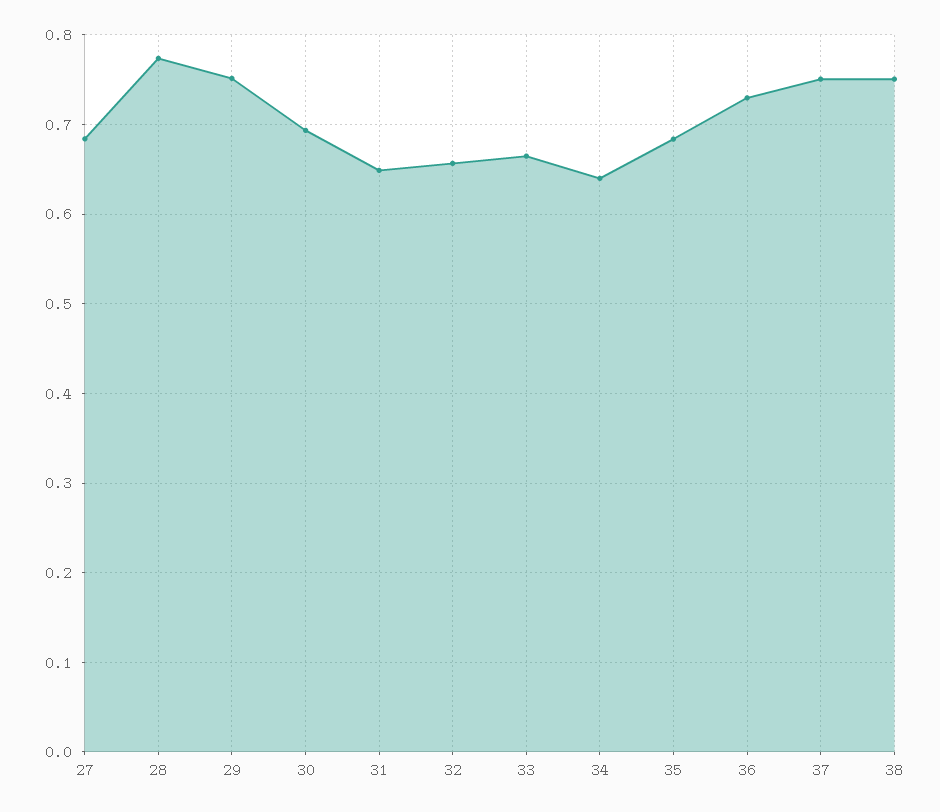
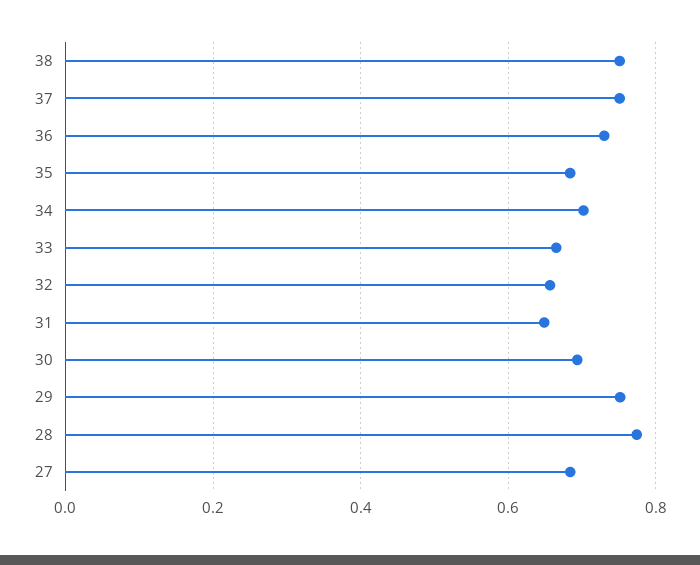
  {
    "27": 0.68,
    "28": 0.77,
    "29": 0.75,
    "30": 0.69,
    "31": 0.65,
    "32": 0.66,
    "33": 0.66,
-   "34": 0.64,
+   "34": 0.7,
    "35": 0.68,
    "36": 0.73,
    "37": 0.75,
    "38": 0.75
  }

